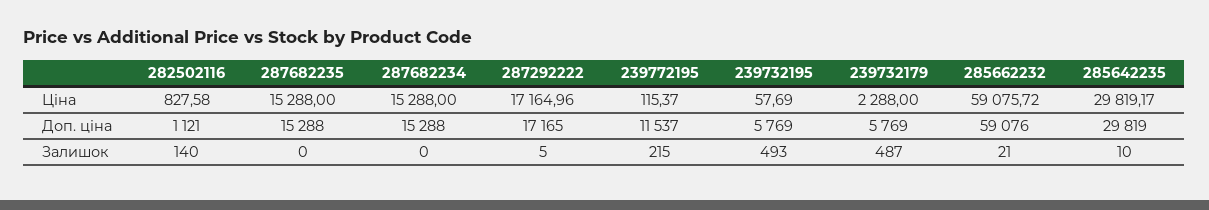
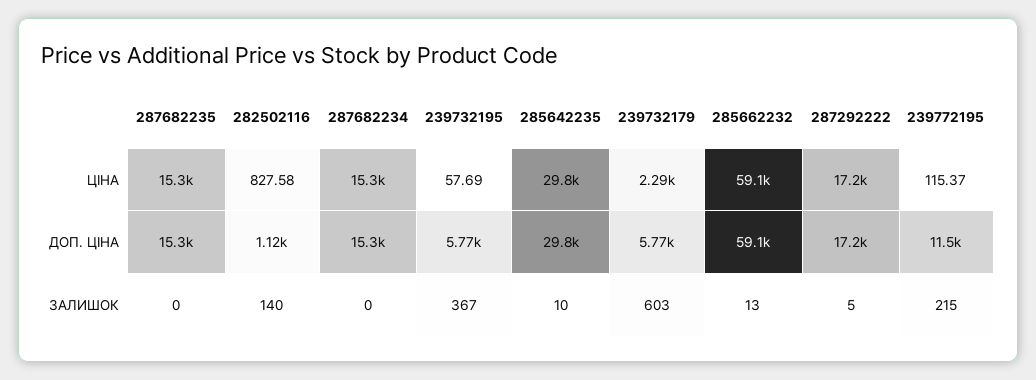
  {
    "282502116": {
      "Ціна": 827.58,
      "Доп. ціна": 1121,
      "Залишок": 140
    },
    "287682235": {
      "Ціна": 15288,
      "Доп. ціна": 15288,
      "Залишок": 0
    },
    "287682234": {
      "Ціна": 15288,
      "Доп. ціна": 15288,
      "Залишок": 0
    },
    "287292222": {
      "Ціна": 17164.96,
      "Доп. ціна": 17165,
      "Залишок": 5
    },
    "239772195": {
      "Ціна": 115.37,
      "Доп. ціна": 11537,
      "Залишок": 215
    },
    "239732195": {
      "Ціна": 57.69,
      "Доп. ціна": 5769,
-     "Залишок": 493
+     "Залишок": 367
    },
    "239732179": {
      "Ціна": 2288,
      "Доп. ціна": 5769,
-     "Залишок": 487
+     "Залишок": 603
    },
    "285662232": {
      "Ціна": 59075.72,
      "Доп. ціна": 59076,
-     "Залишок": 21
+     "Залишок": 13
    },
    "285642235": {
      "Ціна": 29819.17,
      "Доп. ціна": 29819,
      "Залишок": 10
    }
  }

